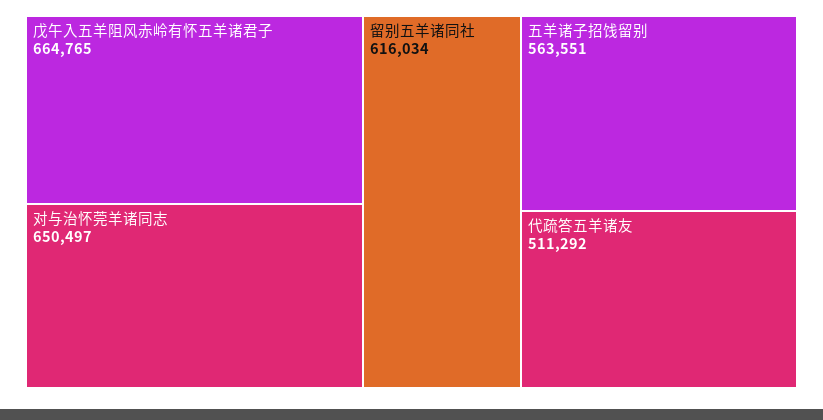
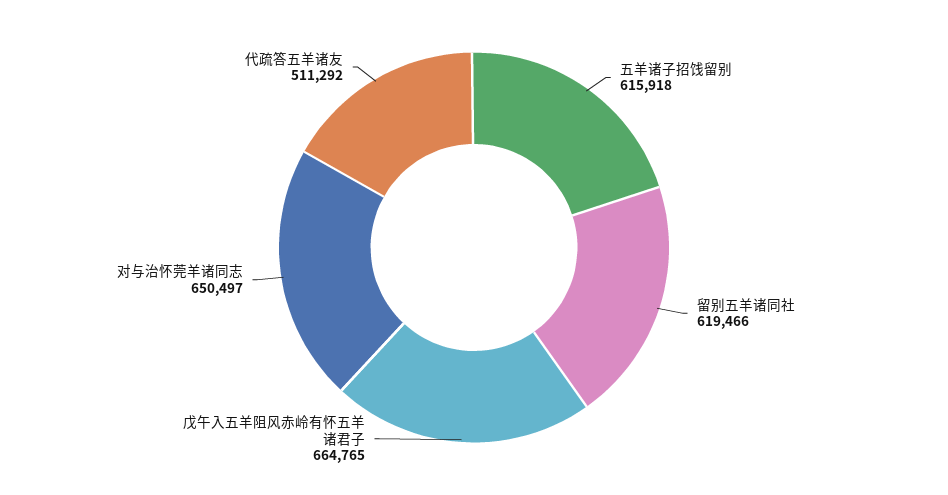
  {
    "戊午入五羊阻风赤岭有怀五羊诸君子": 664765,
    "对与治怀莞羊诸同志": 650497,
-   "留别五羊诸同社": 616034,
+   "留别五羊诸同社": 619466,
-   "五羊诸子招饯留别": 563551,
+   "五羊诸子招饯留别": 615918,
    "代疏答五羊诸友": 511292
  }

